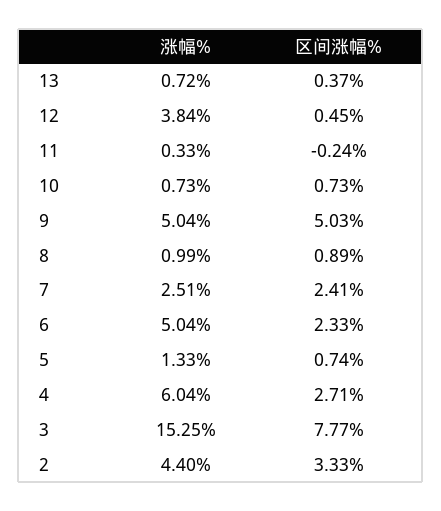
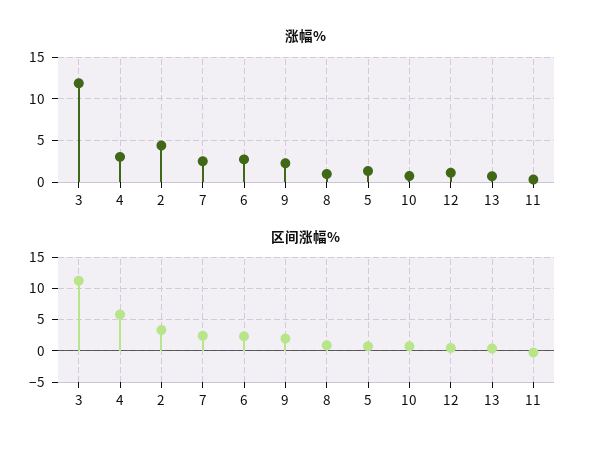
  {
    "涨幅%": {
      "13": 0.72,
-     "12": 3.84,
+     "12": 1,
      "11": 0.33,
      "10": 0.73,
-     "9": 5.04,
+     "9": 2,
      "8": 0.99,
      "7": 2.51,
-     "6": 5.04,
+     "6": 3,
      "5": 1.33,
-     "4": 6.04,
+     "4": 3,
-     "3": 15.25,
+     "3": 12,
      "2": 4.4
    },
    "区间涨幅%": {
      "13": 0.37,
      "12": 0.45,
      "11": -0.24,
      "10": 0.73,
-     "9": 5.03,
+     "9": 2,
      "8": 0.89,
      "7": 2.41,
      "6": 2.33,
      "5": 0.74,
-     "4": 2.71,
+     "4": 6,
-     "3": 7.77,
+     "3": 11,
      "2": 3.33
    }
  }

